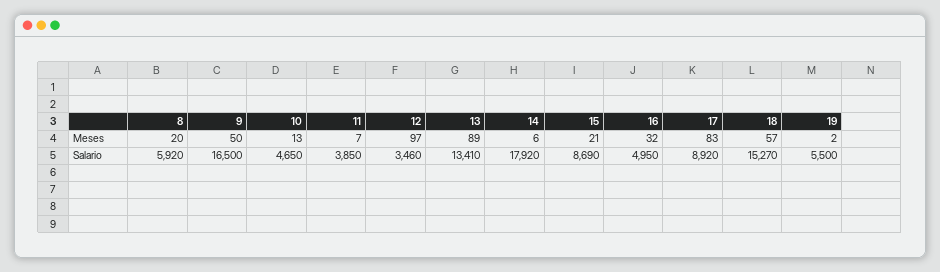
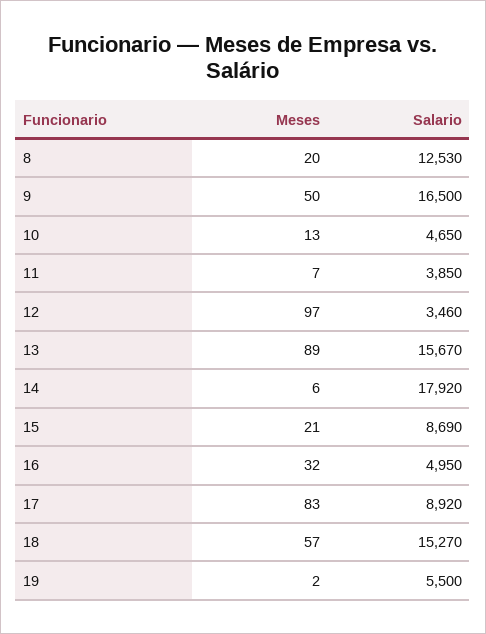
  {
    "8": {
      "Meses": 20,
-     "Salario": 5920
+     "Salario": 12530
    },
    "9": {
      "Meses": 50,
      "Salario": 16500
    },
    "10": {
      "Meses": 13,
      "Salario": 4650
    },
    "11": {
      "Meses": 7,
      "Salario": 3850
    },
    "12": {
      "Meses": 97,
      "Salario": 3460
    },
    "13": {
      "Meses": 89,
-     "Salario": 13410
+     "Salario": 15670
    },
    "14": {
      "Meses": 6,
      "Salario": 17920
    },
    "15": {
      "Meses": 21,
      "Salario": 8690
    },
    "16": {
      "Meses": 32,
      "Salario": 4950
    },
    "17": {
      "Meses": 83,
      "Salario": 8920
    },
    "18": {
      "Meses": 57,
      "Salario": 15270
    },
    "19": {
      "Meses": 2,
      "Salario": 5500
    }
  }

